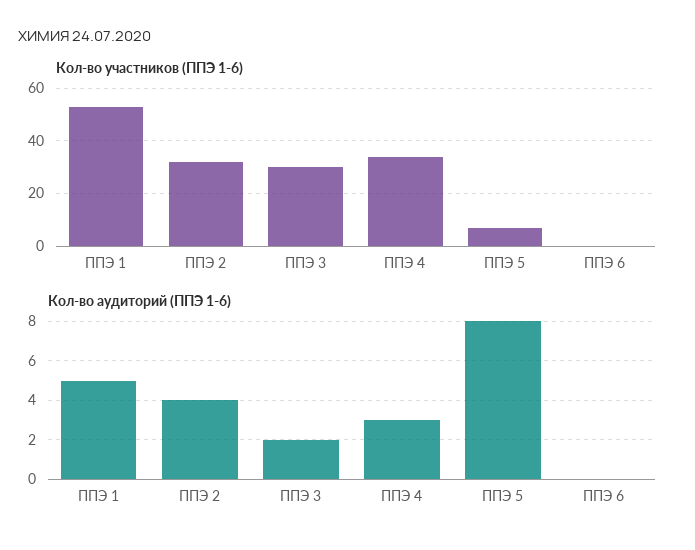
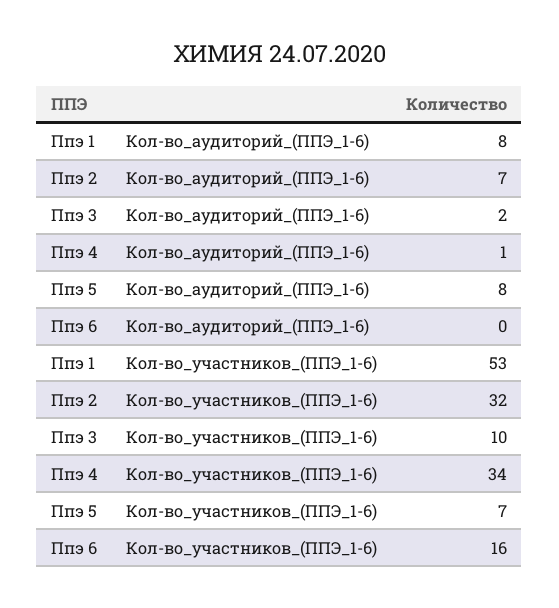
  {
    "Кол-во участников (ППЭ 1-6)": {
      "ППЭ 1": 53,
      "ППЭ 2": 32,
-     "ППЭ 3": 30,
+     "ППЭ 3": 10,
      "ППЭ 4": 34,
      "ППЭ 5": 7,
-     "ППЭ 6": 0
+     "ППЭ 6": 16
    },
    "Кол-во аудиторий (ППЭ 1-6)": {
-     "ППЭ 1": 5,
+     "ППЭ 1": 8,
-     "ППЭ 2": 4,
+     "ППЭ 2": 7,
      "ППЭ 3": 2,
-     "ППЭ 4": 3,
+     "ППЭ 4": 1,
      "ППЭ 5": 8,
      "ППЭ 6": 0
    }
  }

